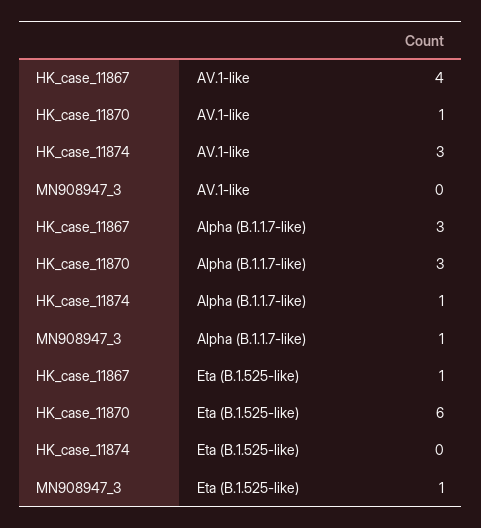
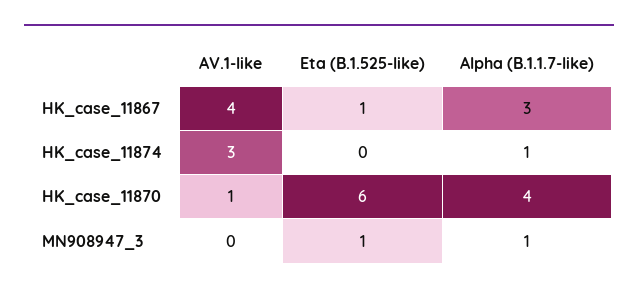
  {
    "HK_case_11867": {
      "AV.1-like": 4,
      "Alpha (B.1.1.7-like)": 3,
      "Eta (B.1.525-like)": 1
    },
    "HK_case_11870": {
      "AV.1-like": 1,
-     "Alpha (B.1.1.7-like)": 3,
+     "Alpha (B.1.1.7-like)": 4,
      "Eta (B.1.525-like)": 6
    },
    "HK_case_11874": {
      "AV.1-like": 3,
      "Alpha (B.1.1.7-like)": 1,
      "Eta (B.1.525-like)": 0
    },
    "MN908947_3": {
      "AV.1-like": 0,
      "Alpha (B.1.1.7-like)": 1,
      "Eta (B.1.525-like)": 1
    }
  }

